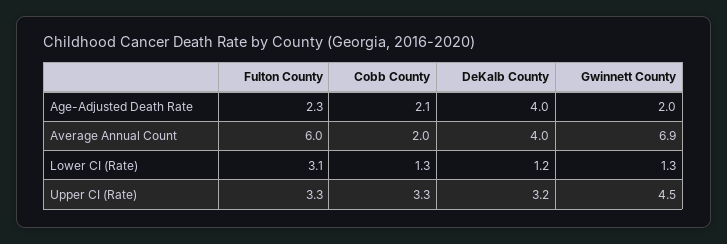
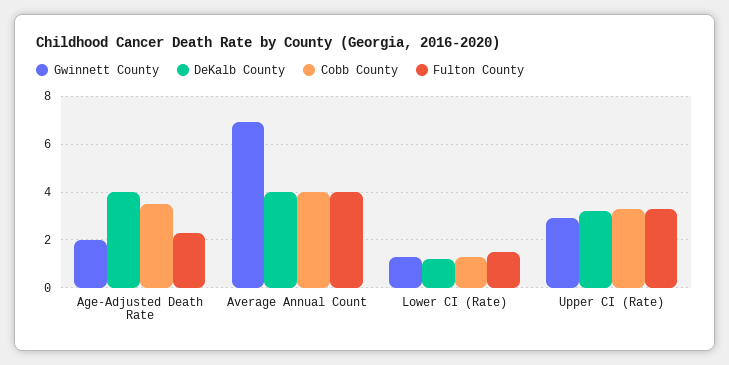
  {
    "Fulton County": {
      "Age-Adjusted Death Rate": 2.3,
-     "Average Annual Count": 6,
+     "Average Annual Count": 4,
-     "Lower CI (Rate)": 3.1,
+     "Lower CI (Rate)": 1.5,
      "Upper CI (Rate)": 3.3
    },
    "Cobb County": {
-     "Age-Adjusted Death Rate": 2.1,
+     "Age-Adjusted Death Rate": 3.5,
-     "Average Annual Count": 2,
+     "Average Annual Count": 4,
      "Lower CI (Rate)": 1.3,
      "Upper CI (Rate)": 3.3
    },
    "DeKalb County": {
      "Age-Adjusted Death Rate": 4,
      "Average Annual Count": 4,
      "Lower CI (Rate)": 1.2,
      "Upper CI (Rate)": 3.2
    },
    "Gwinnett County": {
      "Age-Adjusted Death Rate": 2,
      "Average Annual Count": 6.9,
      "Lower CI (Rate)": 1.3,
-     "Upper CI (Rate)": 4.5
+     "Upper CI (Rate)": 3
    }
  }

